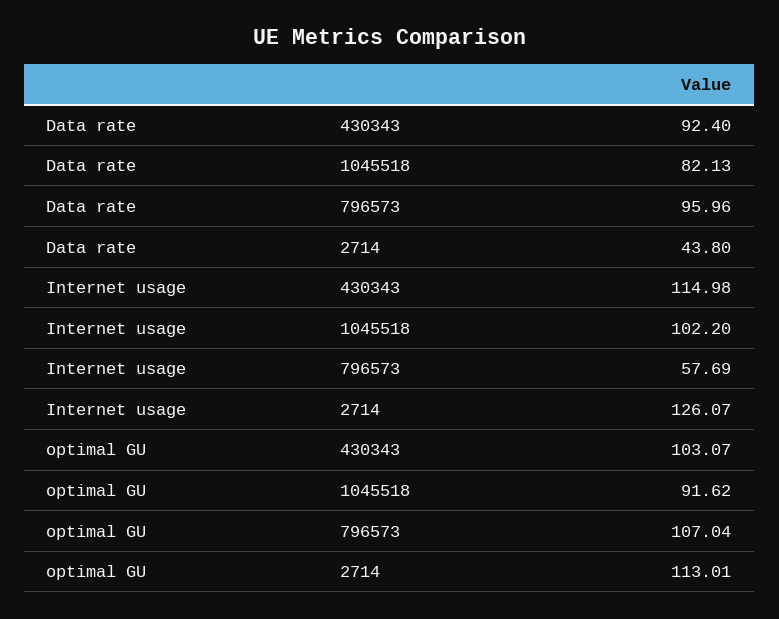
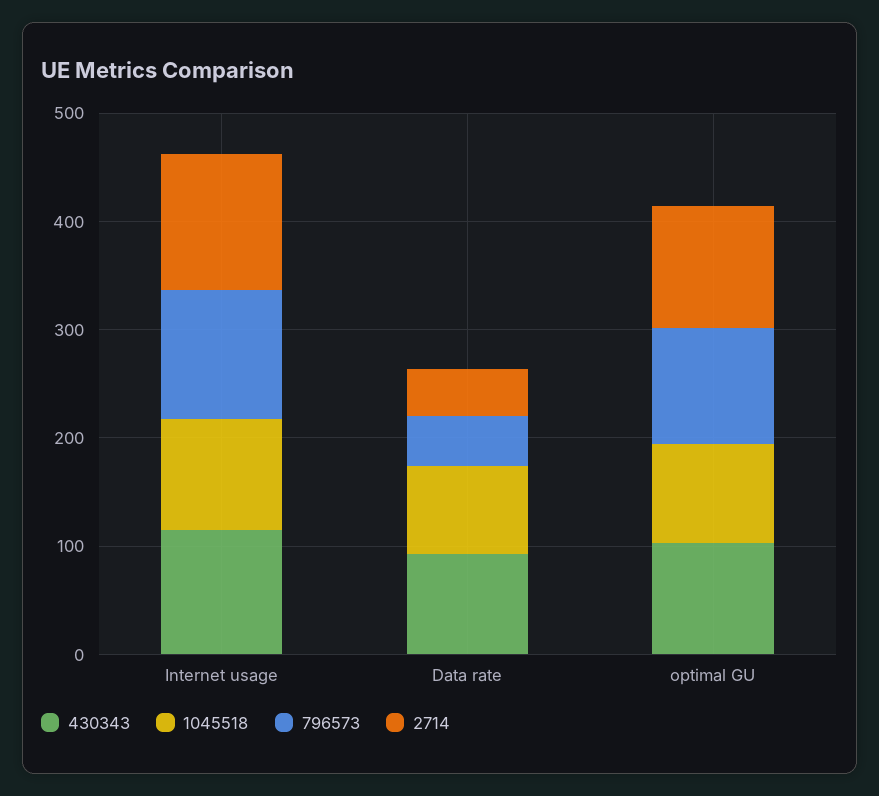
  {
    "430343": {
      "Data rate": 92.4,
      "Internet usage": 114.98,
      "optimal GU": 103.07
    },
    "1045518": {
      "Data rate": 82.13,
      "Internet usage": 102.2,
      "optimal GU": 91.62
    },
    "796573": {
-     "Data rate": 95.96,
+     "Data rate": 40,
-     "Internet usage": 57.69,
+     "Internet usage": 120,
      "optimal GU": 107.04
    },
    "2714": {
      "Data rate": 43.8,
      "Internet usage": 126.07,
      "optimal GU": 113.01
    }
  }

